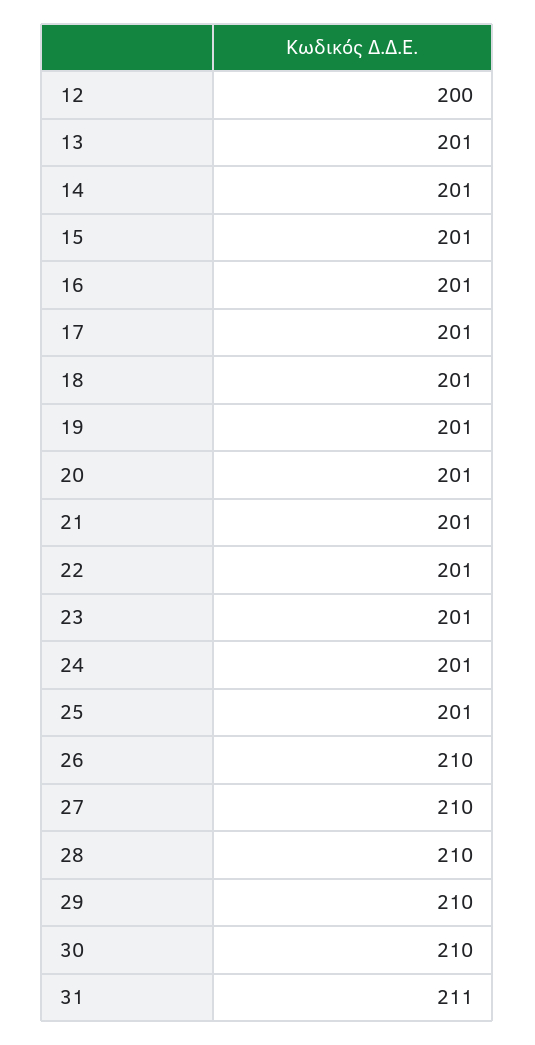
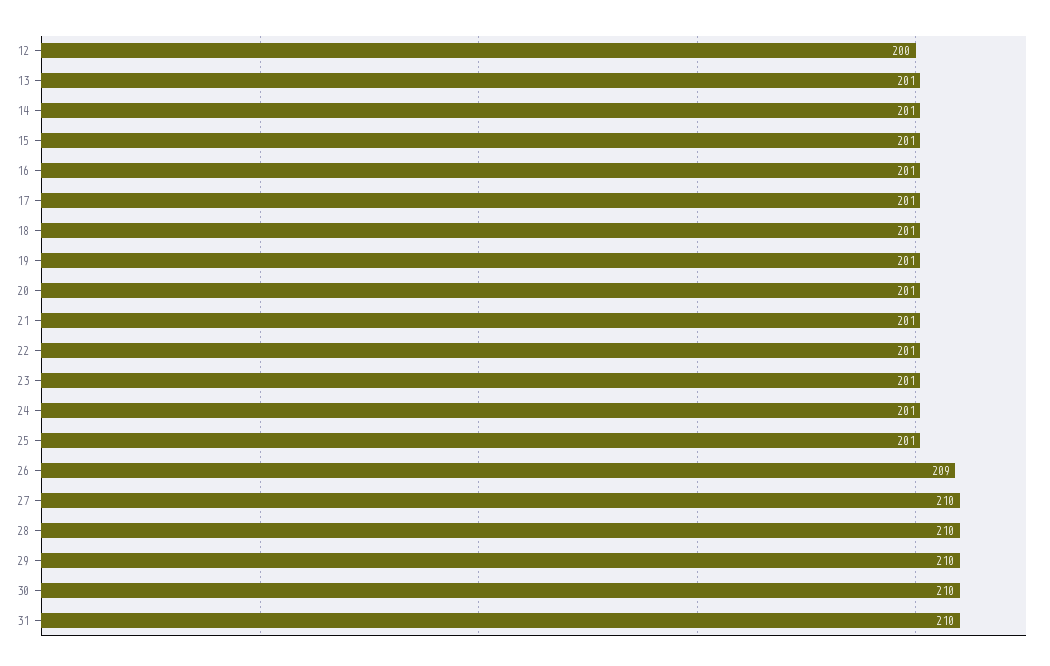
  {
    "12": 200,
    "13": 201,
    "14": 201,
    "15": 201,
    "16": 201,
    "17": 201,
    "18": 201,
    "19": 201,
    "20": 201,
    "21": 201,
    "22": 201,
    "23": 201,
    "24": 201,
    "25": 201,
-   "26": 210,
+   "26": 209,
    "27": 210,
    "28": 210,
    "29": 210,
    "30": 210,
-   "31": 211
+   "31": 210
  }

